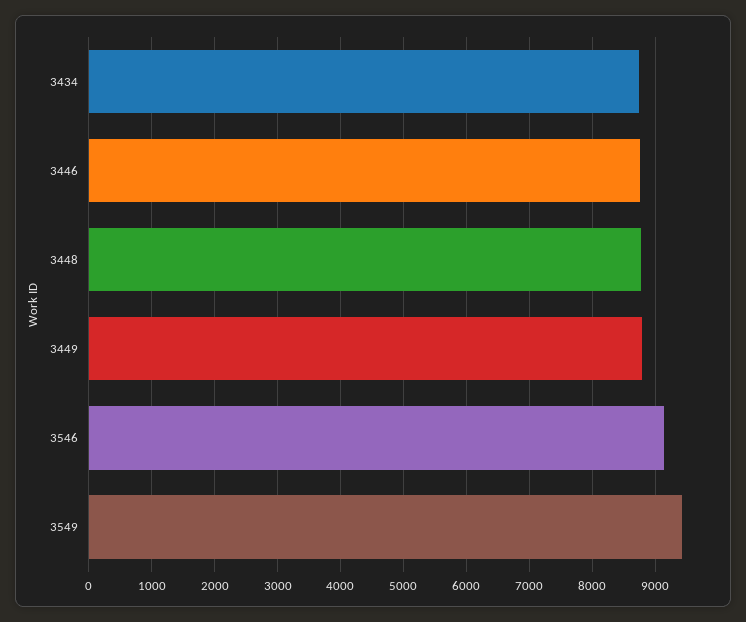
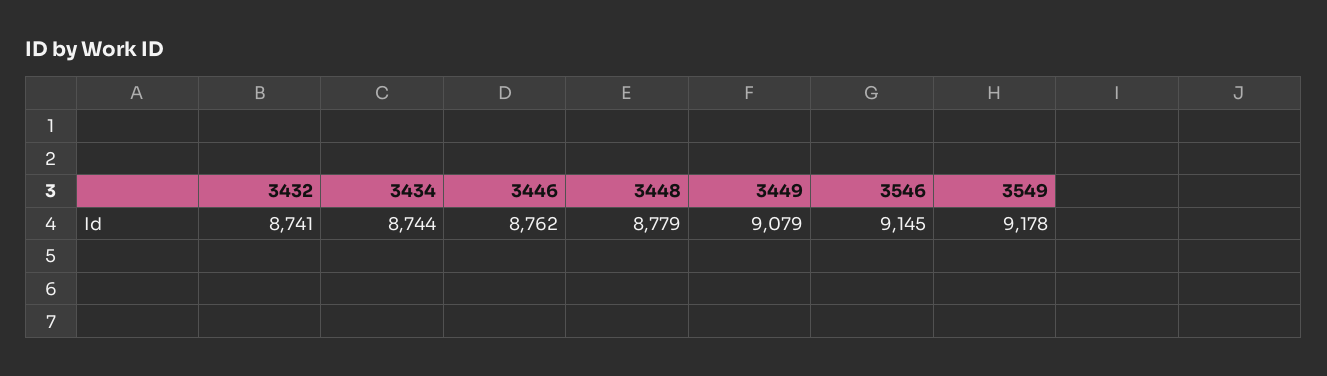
  {
    "3434": 8744,
    "3446": 8762,
    "3448": 8779,
-   "3449": 8800,
+   "3449": 9079,
    "3546": 9145,
-   "3549": 9400
+   "3549": 9178,
+   "3432": 8741
  }

